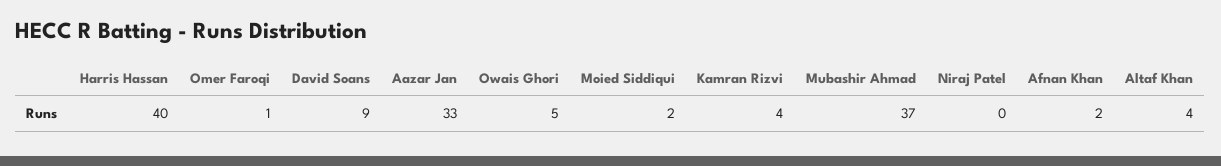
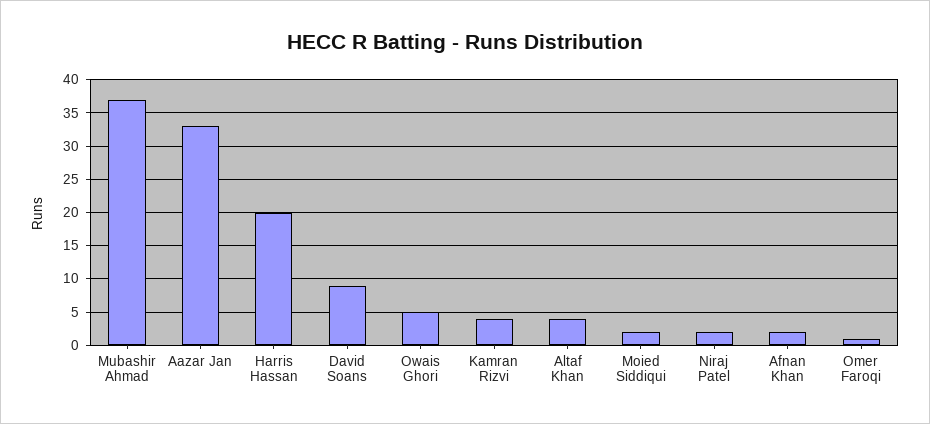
  {
-   "Harris Hassan": 40,
+   "Harris Hassan": 20,
    "Omer Faroqi": 1,
    "David Soans": 9,
    "Aazar Jan": 33,
    "Owais Ghori": 5,
    "Moied Siddiqui": 2,
    "Kamran Rizvi": 4,
    "Mubashir Ahmad": 37,
-   "Niraj Patel": 0,
+   "Niraj Patel": 2,
    "Afnan Khan": 2,
    "Altaf Khan": 4
  }

